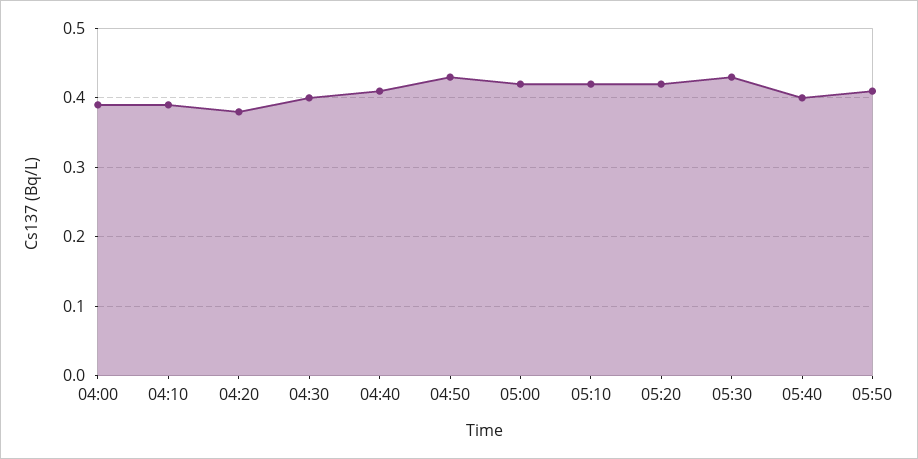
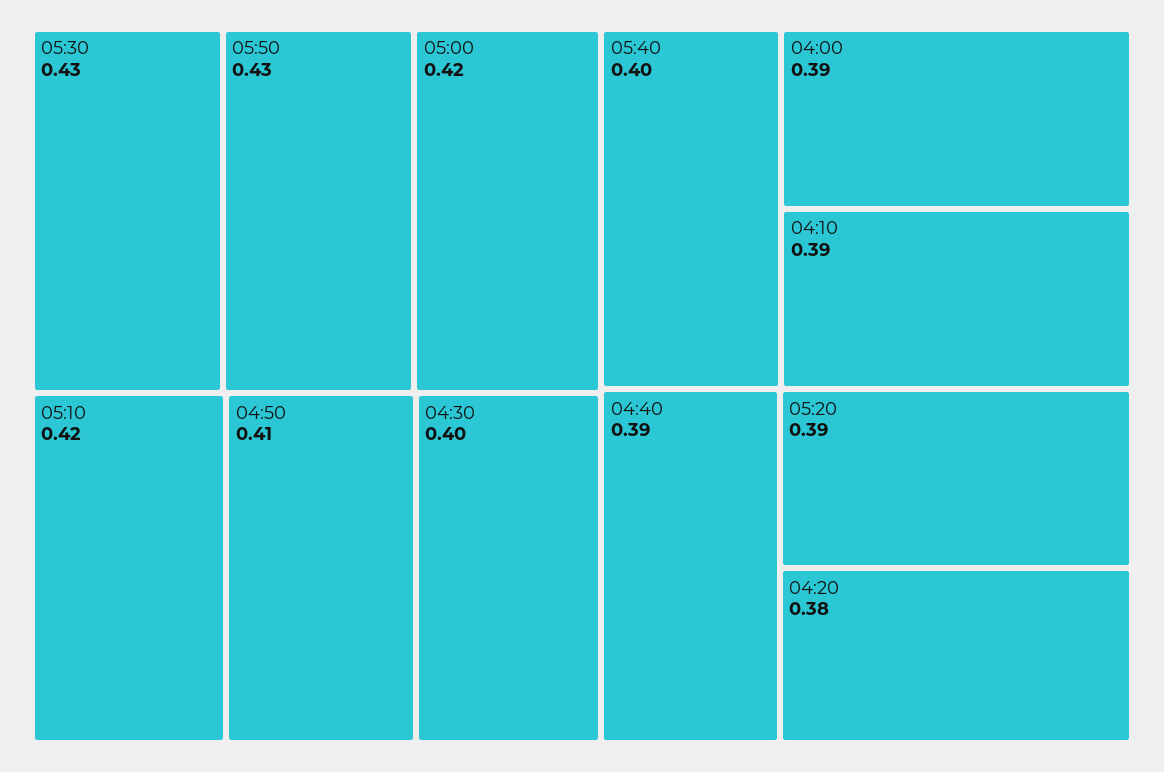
  {
    "04:00": 0.39,
    "04:10": 0.39,
    "04:20": 0.38,
    "04:30": 0.4,
-   "04:40": 0.41,
+   "04:40": 0.39,
-   "04:50": 0.43,
+   "04:50": 0.41,
    "05:00": 0.42,
    "05:10": 0.42,
-   "05:20": 0.42,
+   "05:20": 0.39,
    "05:30": 0.43,
    "05:40": 0.4,
-   "05:50": 0.41
+   "05:50": 0.43
  }

